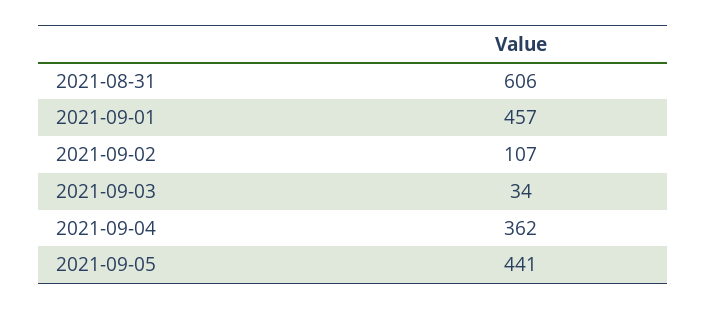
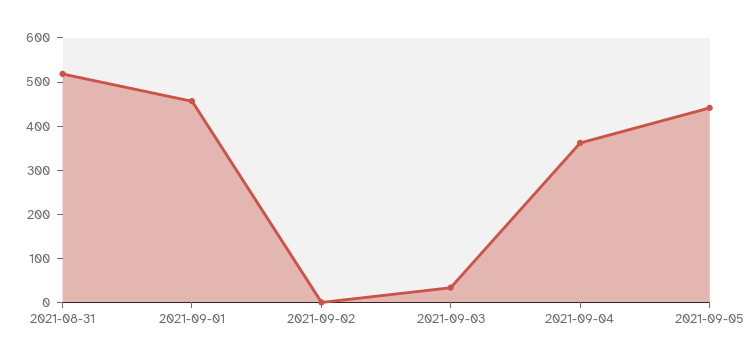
  {
-   "2021-08-31": 606,
+   "2021-08-31": 520,
    "2021-09-01": 457,
-   "2021-09-02": 107,
+   "2021-09-02": 0,
    "2021-09-03": 34,
    "2021-09-04": 362,
    "2021-09-05": 441
  }

